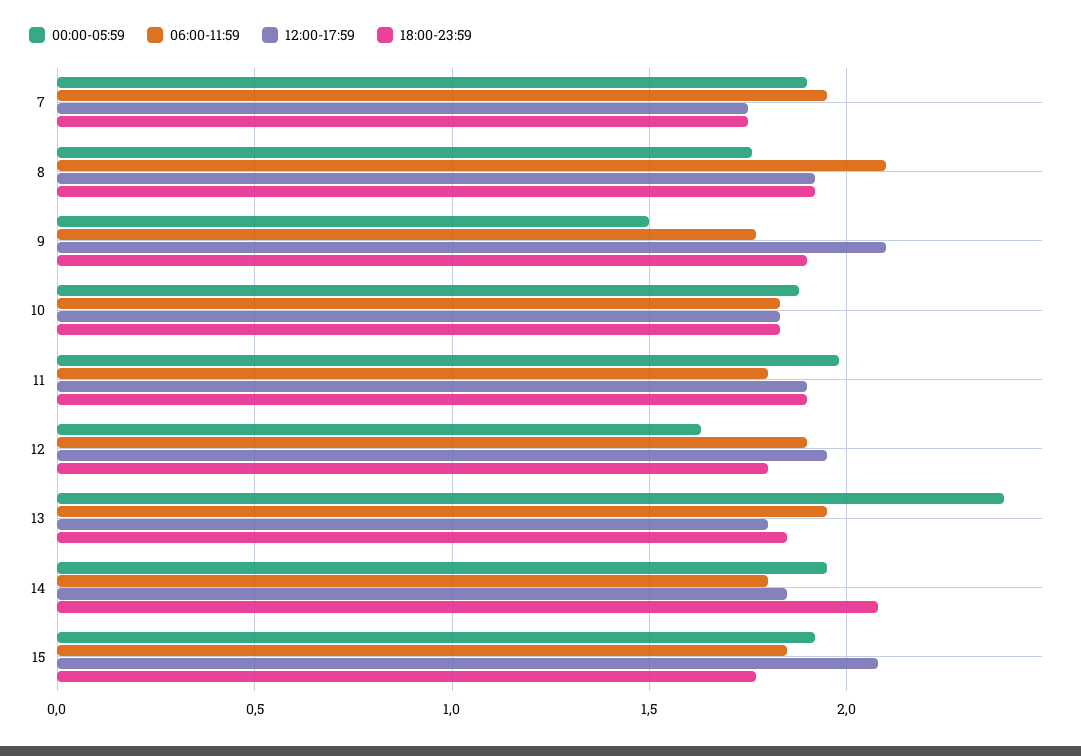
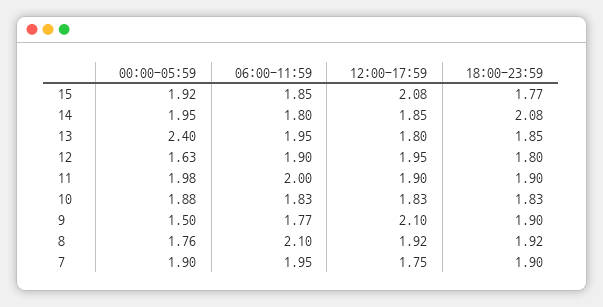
  {
    "00:00-05:59": {
      "7": 1.9,
      "8": 1.76,
      "9": 1.5,
      "10": 1.88,
      "11": 1.98,
      "12": 1.63,
      "13": 2.4,
      "14": 1.95,
      "15": 1.92
    },
    "06:00-11:59": {
      "7": 1.95,
      "8": 2.1,
      "9": 1.77,
      "10": 1.83,
-     "11": 1.8,
+     "11": 2,
      "12": 1.9,
      "13": 1.95,
      "14": 1.8,
      "15": 1.85
    },
    "12:00-17:59": {
      "7": 1.75,
      "8": 1.92,
      "9": 2.1,
      "10": 1.83,
      "11": 1.9,
      "12": 1.95,
      "13": 1.8,
      "14": 1.85,
      "15": 2.08
    },
    "18:00-23:59": {
-     "7": 1.75,
+     "7": 1.9,
      "8": 1.92,
      "9": 1.9,
      "10": 1.83,
      "11": 1.9,
      "12": 1.8,
      "13": 1.85,
      "14": 2.08,
      "15": 1.77
    }
  }

